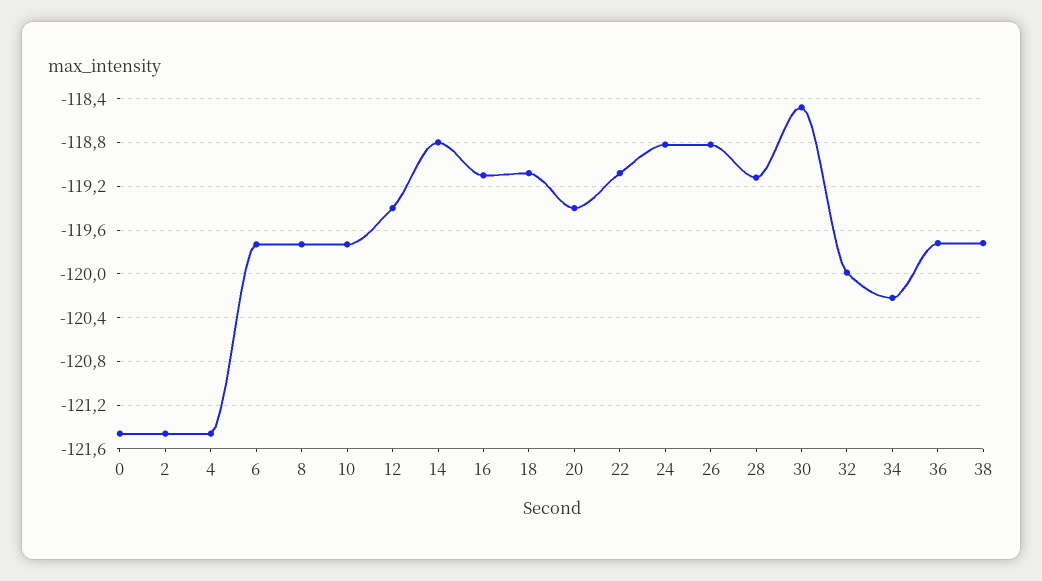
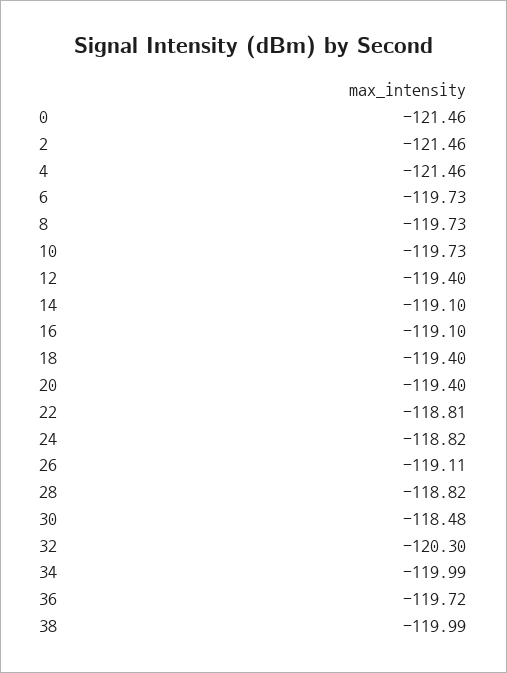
  {
    "0": -121.46,
    "2": -121.46,
    "4": -121.46,
    "6": -119.73,
    "8": -119.73,
    "10": -119.73,
    "12": -119.4,
-   "14": -118.8,
+   "14": -119.1,
    "16": -119.1,
-   "18": -119.1,
+   "18": -119.4,
    "20": -119.4,
-   "22": -119.1,
+   "22": -118.81,
    "24": -118.82,
-   "26": -118.8,
+   "26": -119.11,
-   "28": -119.1,
+   "28": -118.82,
    "30": -118.48,
-   "32": -120,
+   "32": -120.3,
-   "34": -120.2,
+   "34": -119.99,
    "36": -119.72,
-   "38": -119.7
+   "38": -119.99
  }

